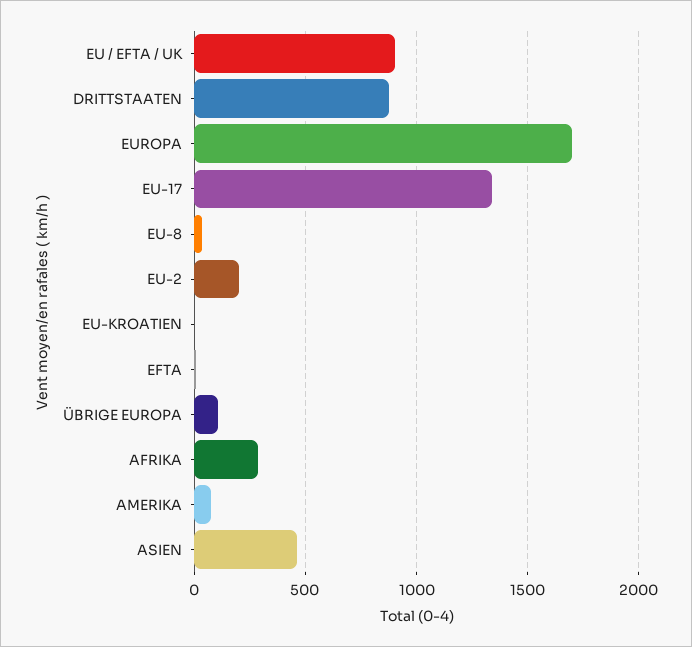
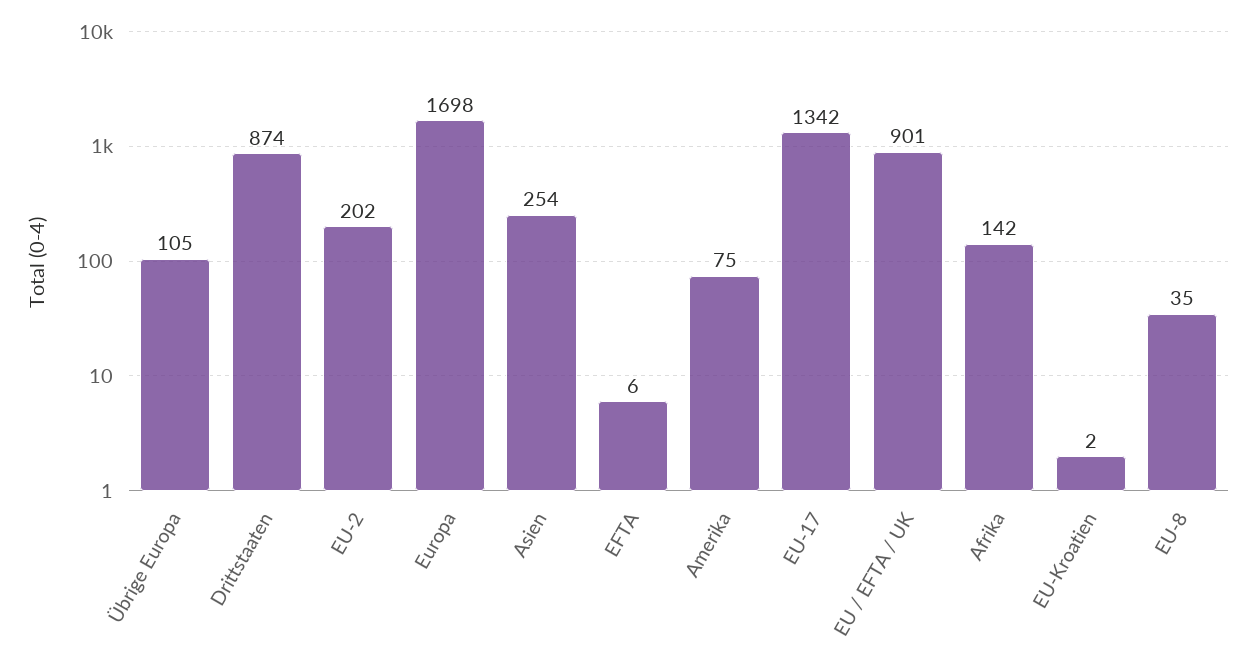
  {
    "EU / EFTA / UK": 901,
    "DRITTSTAATEN": 874,
    "EUROPA": 1698,
    "EU-17": 1342,
    "EU-8": 35,
    "EU-2": 202,
    "EU-KROATIEN": 2,
    "EFTA": 6,
    "ÜBRIGE EUROPA": 105,
-   "AFRIKA": 300,
+   "AFRIKA": 142,
    "AMERIKA": 75,
-   "ASIEN": 450
+   "ASIEN": 254
  }

